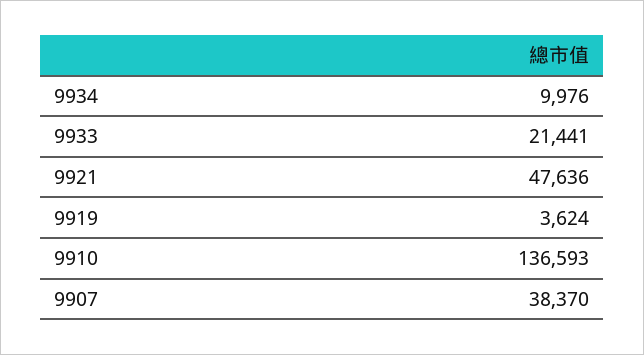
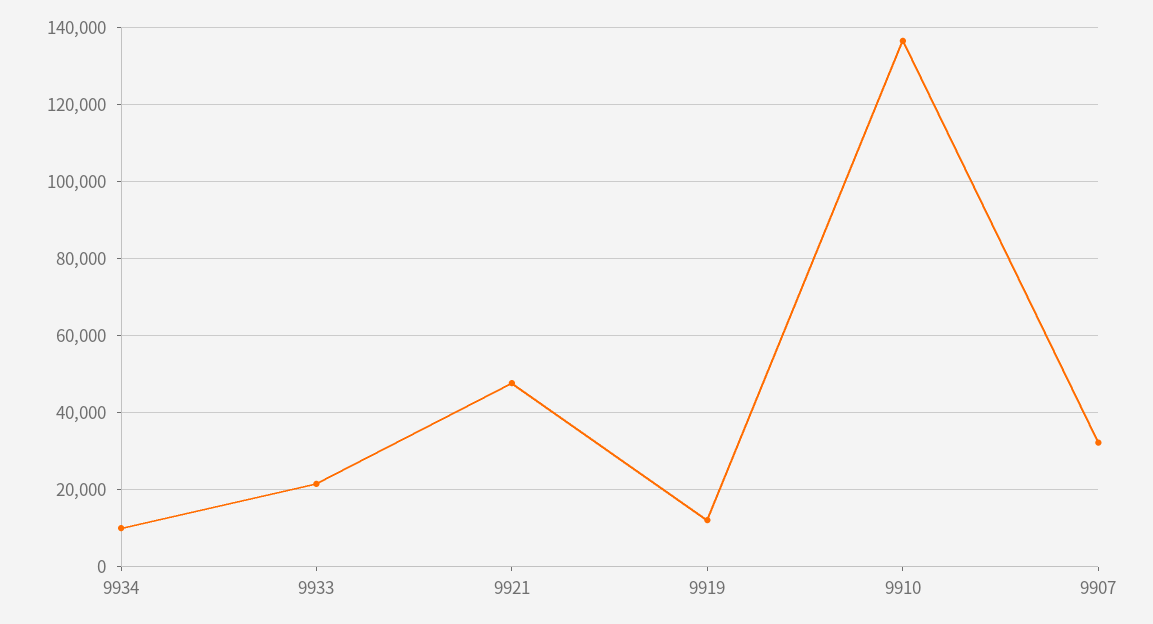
  {
    "9934": 9976,
    "9933": 21441,
    "9921": 47636,
-   "9919": 3624,
+   "9919": 12000,
    "9910": 136593,
-   "9907": 38370
+   "9907": 32000
  }

